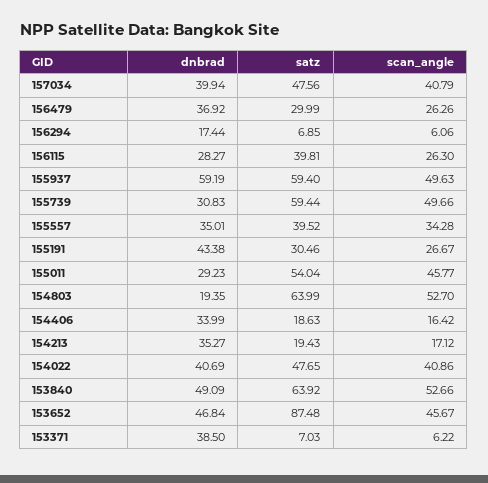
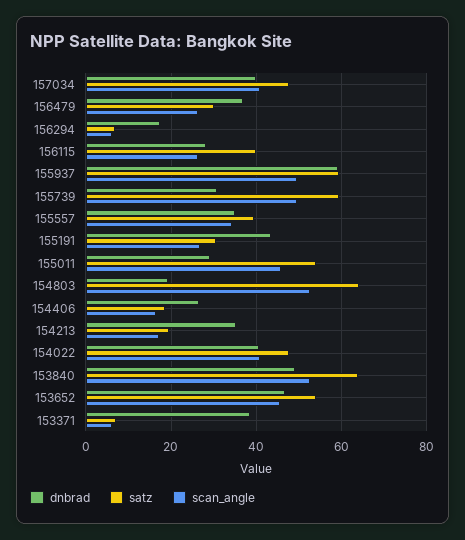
  {
    "dnbrad": {
      "157034": 39.94,
      "156479": 36.92,
      "156294": 17.44,
      "156115": 28.27,
      "155937": 59.19,
      "155739": 30.83,
      "155557": 35.01,
      "155191": 43.38,
      "155011": 29.23,
      "154803": 19.35,
-     "154406": 33.99,
+     "154406": 26,
      "154213": 35.27,
      "154022": 40.69,
      "153840": 49.09,
      "153652": 46.84,
      "153371": 38.5
    },
    "satz": {
      "157034": 47.56,
      "156479": 29.99,
      "156294": 6.85,
      "156115": 39.81,
      "155937": 59.4,
      "155739": 59.44,
      "155557": 39.52,
      "155191": 30.46,
      "155011": 54.04,
      "154803": 63.99,
      "154406": 18.63,
      "154213": 19.43,
      "154022": 47.65,
      "153840": 63.92,
-     "153652": 87.48,
+     "153652": 54,
      "153371": 7.03
    },
    "scan_angle": {
      "157034": 40.79,
      "156479": 26.26,
      "156294": 6.06,
      "156115": 26.3,
      "155937": 49.63,
      "155739": 49.66,
      "155557": 34.28,
      "155191": 26.67,
      "155011": 45.77,
      "154803": 52.7,
      "154406": 16.42,
      "154213": 17.12,
      "154022": 40.86,
      "153840": 52.66,
      "153652": 45.67,
      "153371": 6.22
    }
  }

